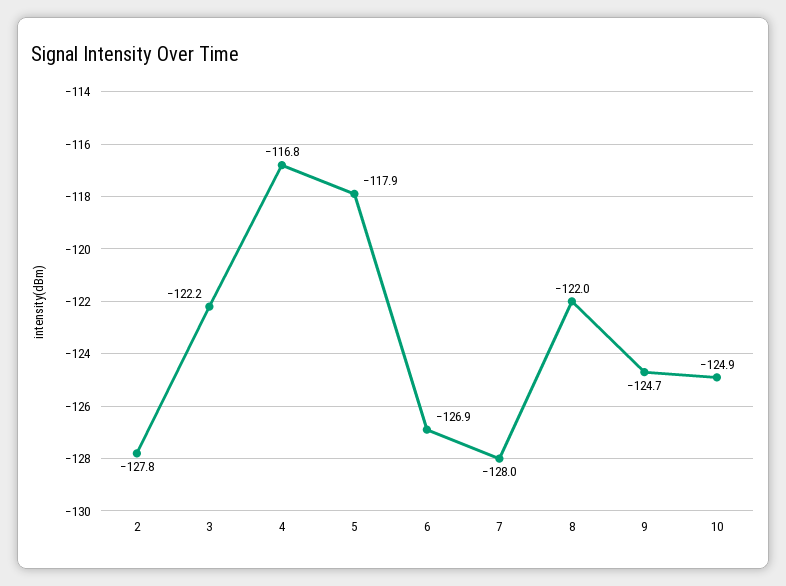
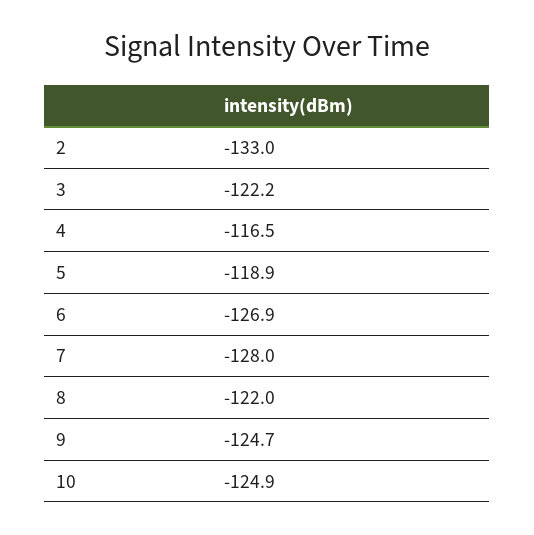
  {
-   "2": -127.8,
+   "2": -133,
    "3": -122.2,
-   "4": -116.8,
+   "4": -116.5,
-   "5": -117.9,
+   "5": -118.9,
    "6": -126.9,
    "7": -128,
    "8": -122,
    "9": -124.7,
    "10": -124.9
  }

